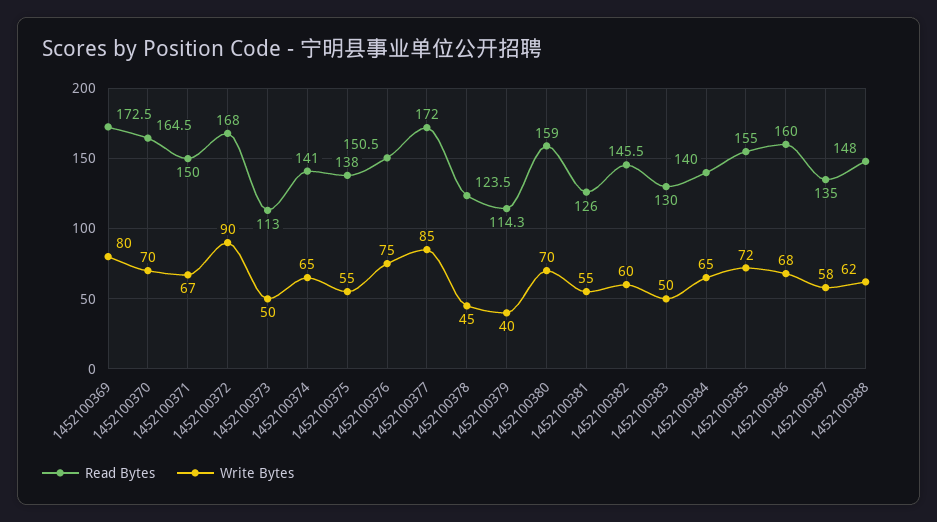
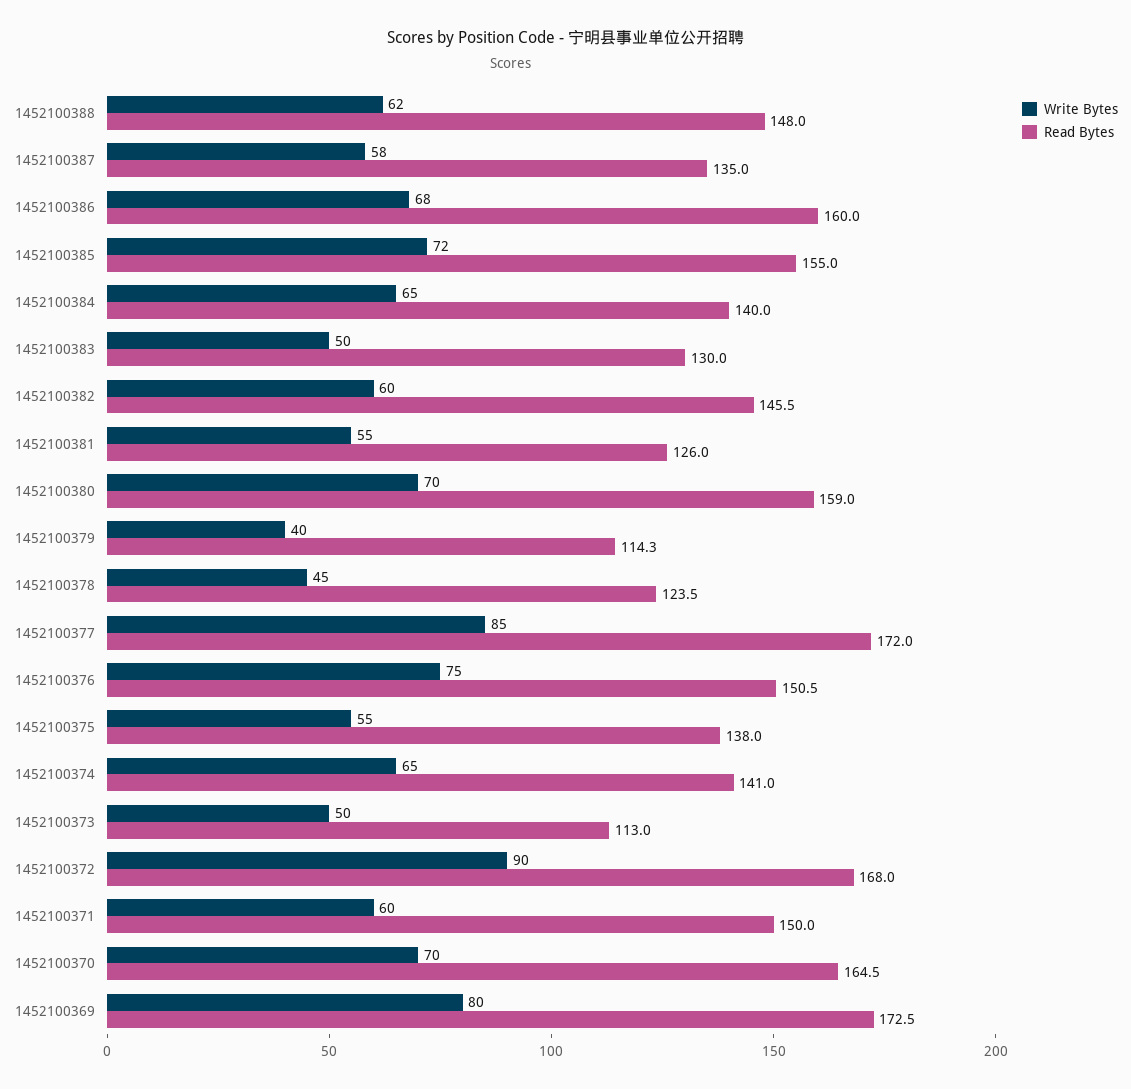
  {
    "Read Bytes": {
      "1452100369": 172.5,
      "1452100370": 164.5,
      "1452100371": 150,
      "1452100372": 168,
      "1452100373": 113,
      "1452100374": 141,
      "1452100375": 138,
      "1452100376": 150.5,
      "1452100377": 172,
      "1452100378": 123.5,
      "1452100379": 114.3,
      "1452100380": 159,
      "1452100381": 126,
      "1452100382": 145.5,
      "1452100383": 130,
      "1452100384": 140,
      "1452100385": 155,
      "1452100386": 160,
      "1452100387": 135,
      "1452100388": 148
    },
    "Write Bytes": {
      "1452100369": 80,
      "1452100370": 70,
-     "1452100371": 67,
+     "1452100371": 60,
      "1452100372": 90,
      "1452100373": 50,
      "1452100374": 65,
      "1452100375": 55,
      "1452100376": 75,
      "1452100377": 85,
      "1452100378": 45,
      "1452100379": 40,
      "1452100380": 70,
      "1452100381": 55,
      "1452100382": 60,
      "1452100383": 50,
      "1452100384": 65,
      "1452100385": 72,
      "1452100386": 68,
      "1452100387": 58,
      "1452100388": 62
    }
  }

